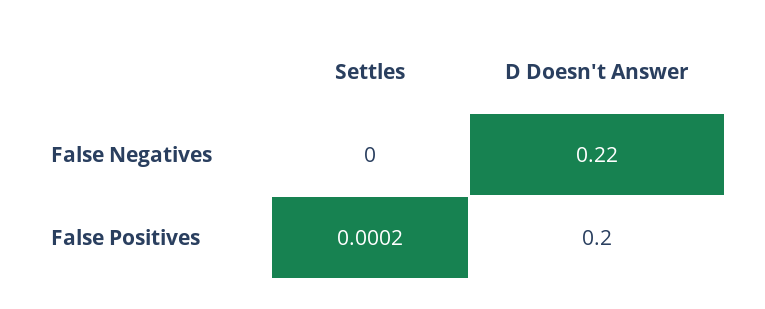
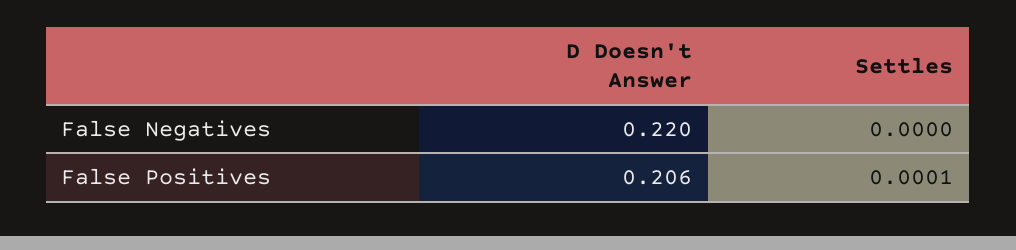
  {
    "Settles": {
      "False Negatives": 0,
-     "False Positives": 0.0002
+     "False Positives": 0.0001
    },
    "D Doesn't Answer": {
      "False Negatives": 0.22,
-     "False Positives": 0.2
+     "False Positives": 0.206
    }
  }

